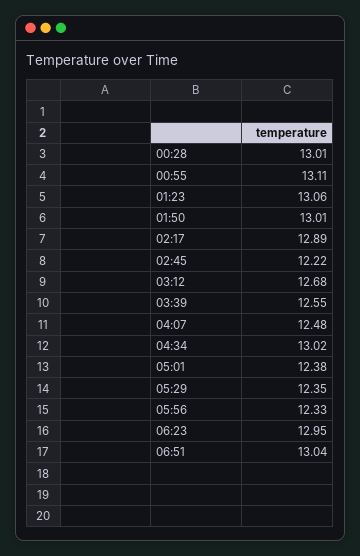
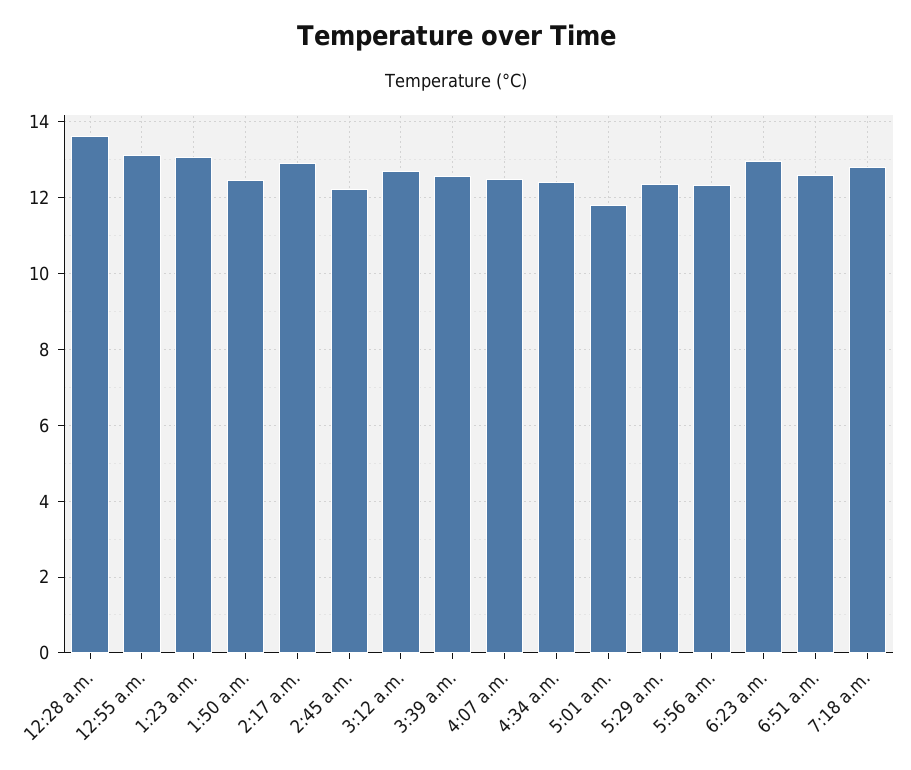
  {
-   "00:28": 13.01,
+   "00:28": 13.6,
    "00:55": 13.11,
    "01:23": 13.06,
-   "01:50": 13.01,
+   "01:50": 12.4,
    "02:17": 12.89,
    "02:45": 12.22,
    "03:12": 12.68,
    "03:39": 12.55,
    "04:07": 12.48,
-   "04:34": 13.02,
+   "04:34": 12.4,
-   "05:01": 12.38,
+   "05:01": 11.8,
    "05:29": 12.35,
    "05:56": 12.33,
    "06:23": 12.95,
-   "06:51": 13.04
+   "06:51": 12.6,
+   "7:18 a.m.": 12.8
  }

